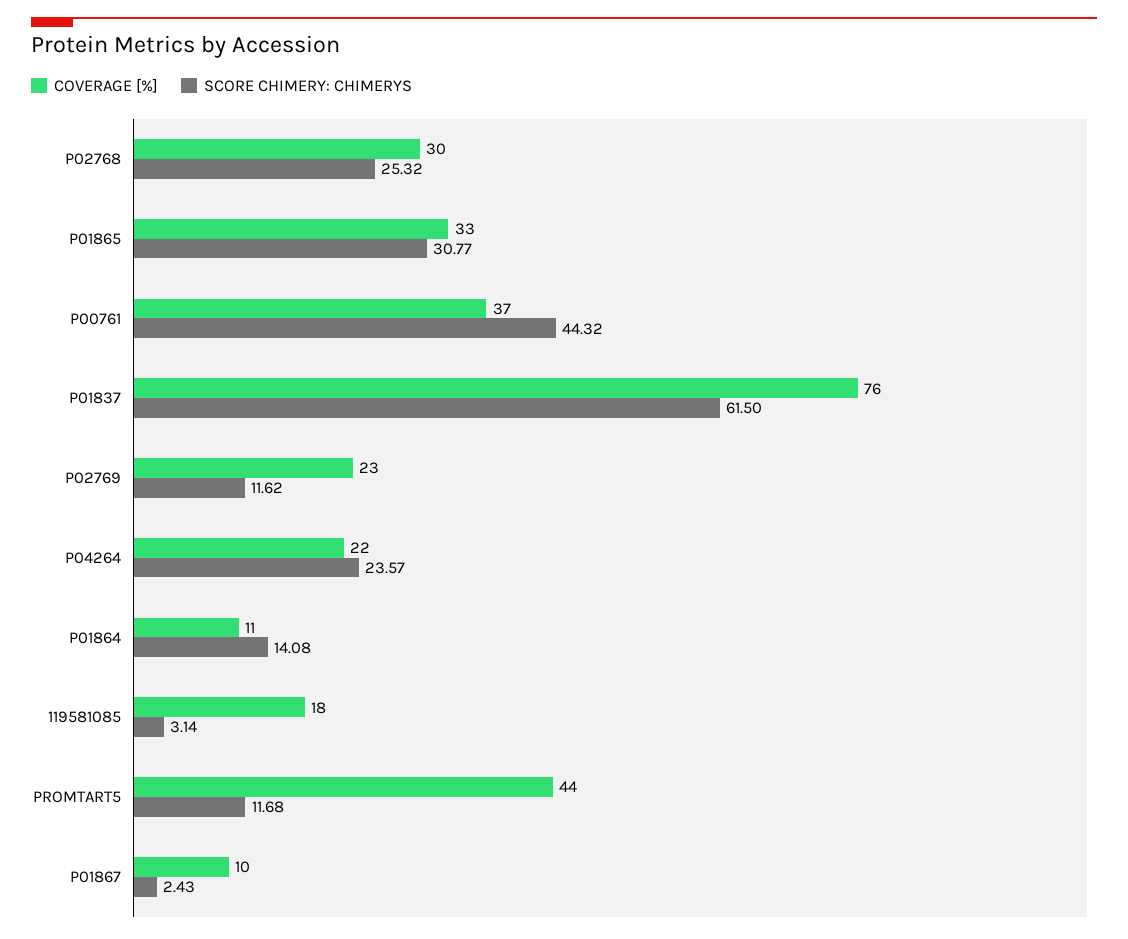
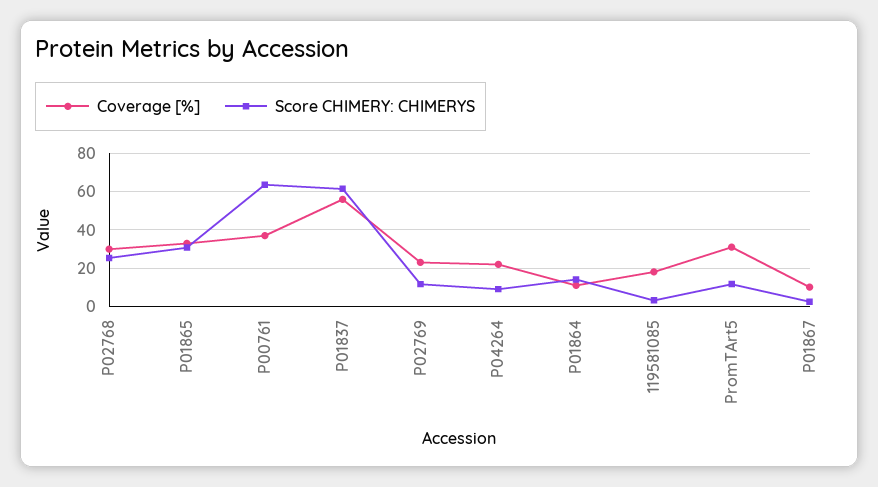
  {
    "COVERAGE [%]": {
      "P02768": 30,
      "P01865": 33,
      "P00761": 37,
-     "P01837": 76,
+     "P01837": 55,
      "P02769": 23,
      "P04264": 22,
      "P01864": 11,
      "119581085": 18,
-     "PROMTART5": 44,
+     "PROMTART5": 30,
      "P01867": 10
    },
    "SCORE CHIMERY: CHIMERYS": {
      "P02768": 25.32,
      "P01865": 30.77,
-     "P00761": 44.32,
+     "P00761": 65,
      "P01837": 61.5,
      "P02769": 11.62,
-     "P04264": 23.57,
+     "P04264": 10,
      "P01864": 14.08,
      "119581085": 3.14,
      "PROMTART5": 11.68,
      "P01867": 2.43
    }
  }

